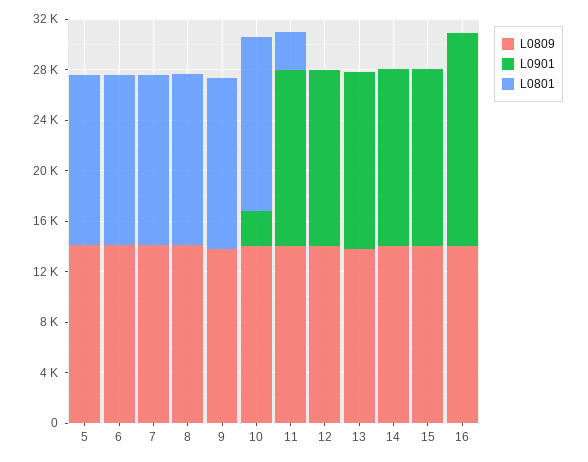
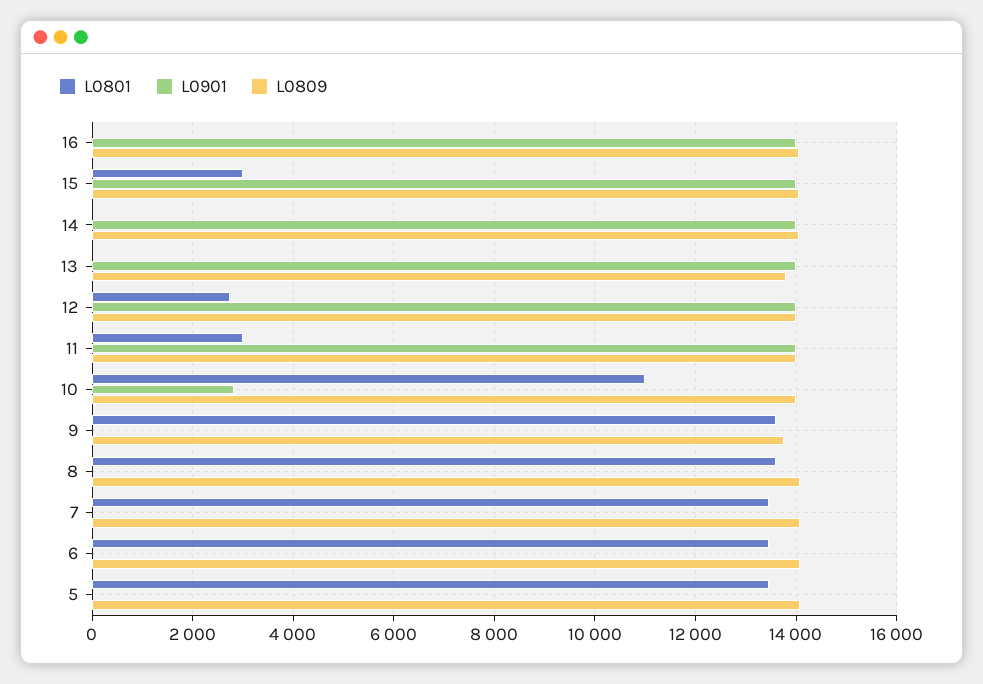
  {
    "L0809": {
      "5": 14000,
      "6": 14000,
      "7": 14000,
      "8": 14000,
      "9": 13800,
      "10": 14000,
      "11": 14000,
      "12": 14000,
      "13": 13800,
      "14": 14000,
      "15": 14000,
      "16": 14000
    },
    "L0901": {
      "5": 0,
      "6": 0,
      "7": 0,
      "8": 0,
      "9": 0,
      "10": 2800,
      "11": 14000,
      "12": 14000,
      "13": 14000,
      "14": 14000,
      "15": 14000,
-     "16": 17000
+     "16": 14000
    },
    "L0801": {
      "5": 13400,
      "6": 13400,
      "7": 13400,
      "8": 13600,
      "9": 13600,
-     "10": 14000,
+     "10": 11000,
      "11": 3000,
-     "12": 0,
+     "12": 2800,
      "13": 0,
      "14": 0,
-     "15": 0,
+     "15": 3000,
      "16": 0
    }
  }

